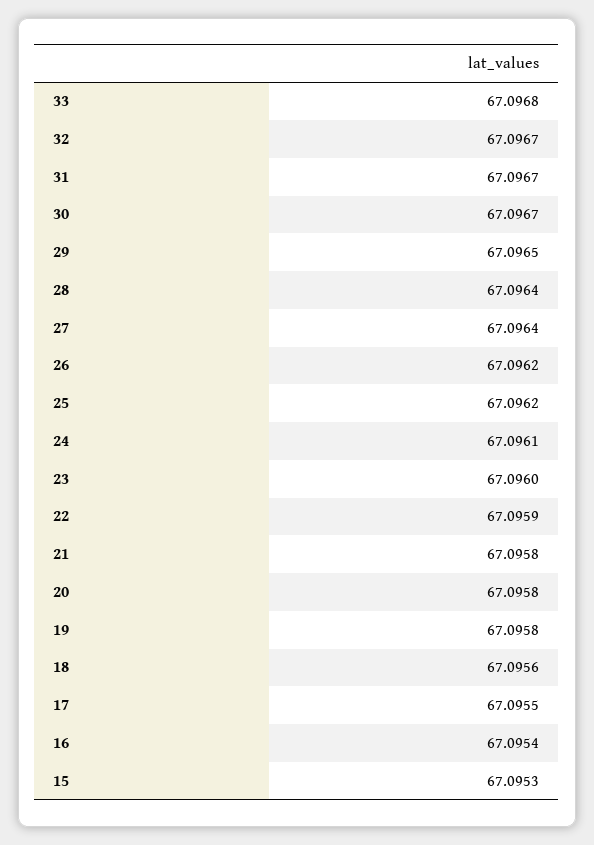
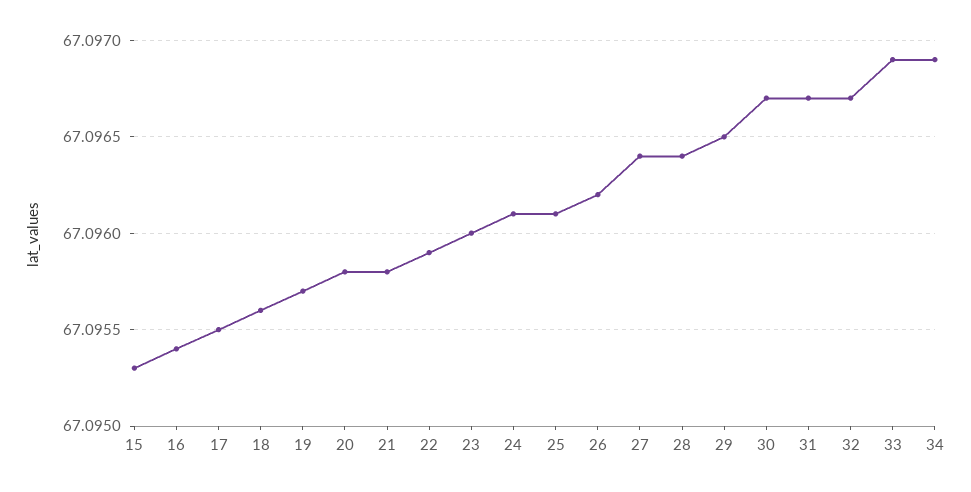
  {
-   "33": 67.0968,
+   "33": 67.0969,
    "32": 67.0967,
    "31": 67.0967,
    "30": 67.0967,
    "29": 67.0965,
    "28": 67.0964,
    "27": 67.0964,
    "26": 67.0962,
-   "25": 67.0962,
+   "25": 67.0961,
    "24": 67.0961,
    "23": 67.096,
    "22": 67.0959,
    "21": 67.0958,
    "20": 67.0958,
-   "19": 67.0958,
+   "19": 67.0957,
    "18": 67.0956,
    "17": 67.0955,
    "16": 67.0954,
-   "15": 67.0953
+   "15": 67.0953,
+   "34": 67.0969
  }

